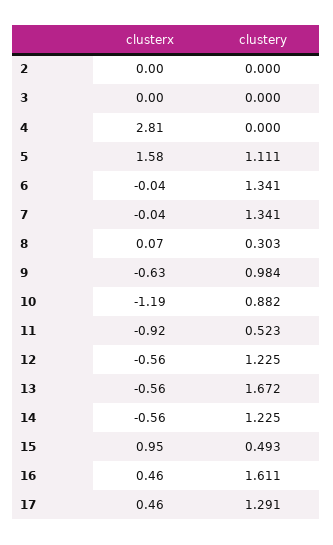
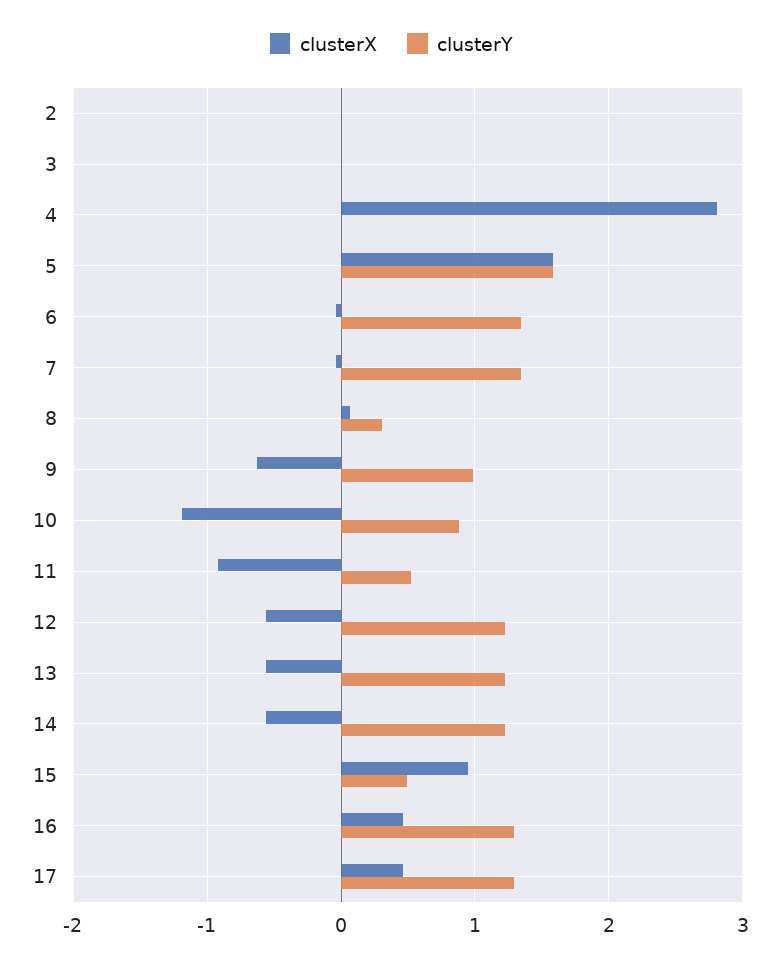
  {
    "clusterx": {
      "2": 0,
      "3": 0,
      "4": 2.81,
      "5": 1.58,
      "6": -0.04,
      "7": -0.04,
      "8": 0.07,
      "9": -0.63,
      "10": -1.19,
      "11": -0.92,
      "12": -0.56,
      "13": -0.56,
      "14": -0.56,
      "15": 0.95,
      "16": 0.46,
      "17": 0.46
    },
    "clustery": {
      "2": 0,
      "3": 0,
      "4": 0,
-     "5": 1.111,
+     "5": 1.6,
      "6": 1.341,
      "7": 1.341,
      "8": 0.303,
      "9": 0.984,
      "10": 0.882,
      "11": 0.523,
      "12": 1.225,
-     "13": 1.672,
+     "13": 1.2,
      "14": 1.225,
      "15": 0.493,
-     "16": 1.611,
+     "16": 1.3,
      "17": 1.291
    }
  }

